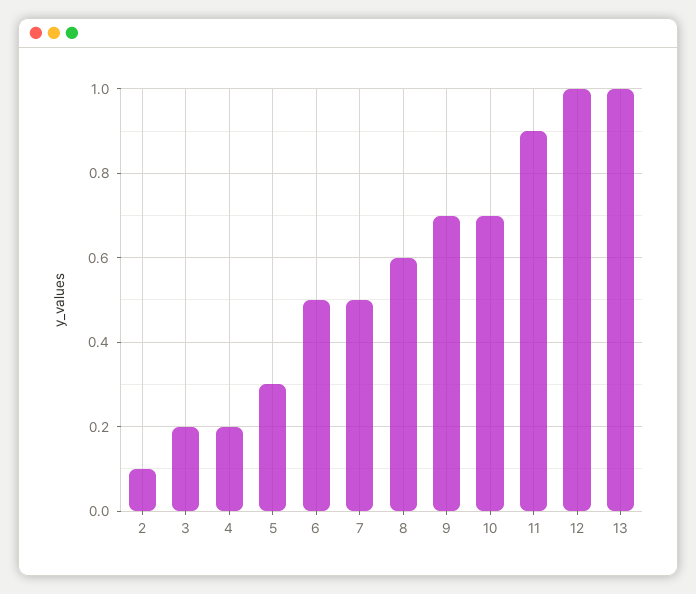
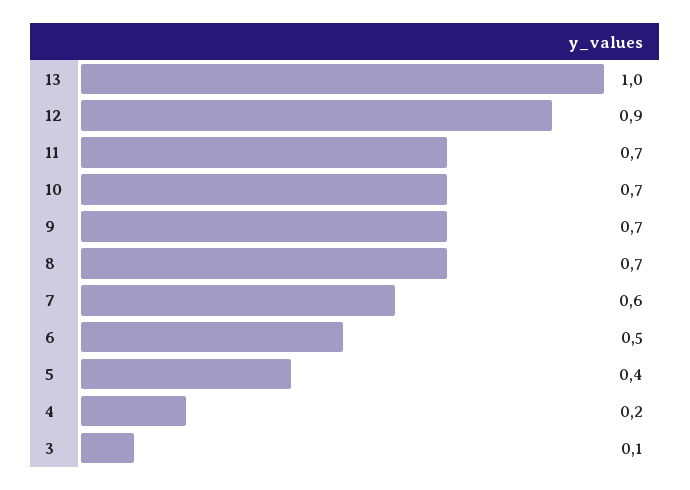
  {
-   "2": 0.1,
-   "3": 0.2,
+   "3": 0.1,
    "4": 0.2,
-   "5": 0.3,
+   "5": 0.4,
    "6": 0.5,
-   "7": 0.5,
+   "7": 0.6,
-   "8": 0.6,
+   "8": 0.7,
    "9": 0.7,
    "10": 0.7,
-   "11": 0.9,
+   "11": 0.7,
-   "12": 1,
+   "12": 0.9,
    "13": 1
  }

